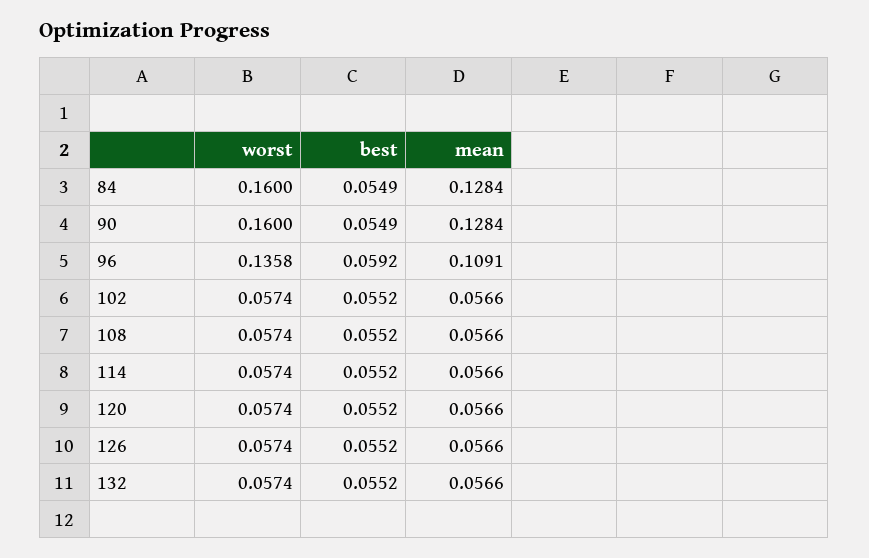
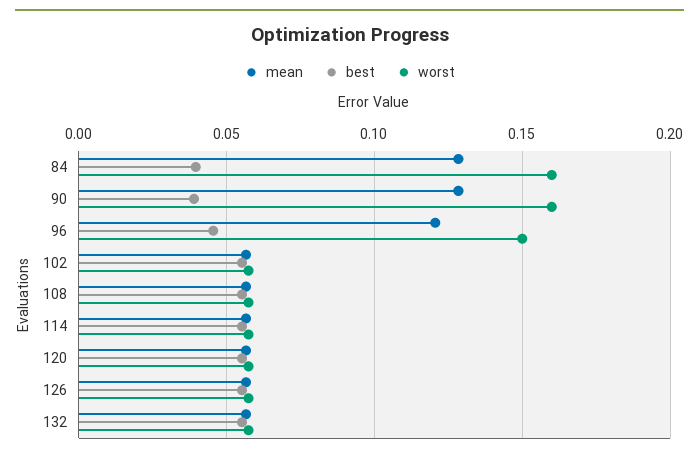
  {
    "worst": {
      "84": 0.16,
      "90": 0.16,
-     "96": 0.1358,
+     "96": 0.15,
      "102": 0.0574,
      "108": 0.0574,
      "114": 0.0574,
      "120": 0.0574,
      "126": 0.0574,
      "132": 0.0574
    },
    "best": {
-     "84": 0.0549,
+     "84": 0.04,
-     "90": 0.0549,
+     "90": 0.04,
-     "96": 0.0592,
+     "96": 0.045,
      "102": 0.0552,
      "108": 0.0552,
      "114": 0.0552,
      "120": 0.0552,
      "126": 0.0552,
      "132": 0.0552
    },
    "mean": {
      "84": 0.1284,
      "90": 0.1284,
-     "96": 0.1091,
+     "96": 0.12,
      "102": 0.0566,
      "108": 0.0566,
      "114": 0.0566,
      "120": 0.0566,
      "126": 0.0566,
      "132": 0.0566
    }
  }

